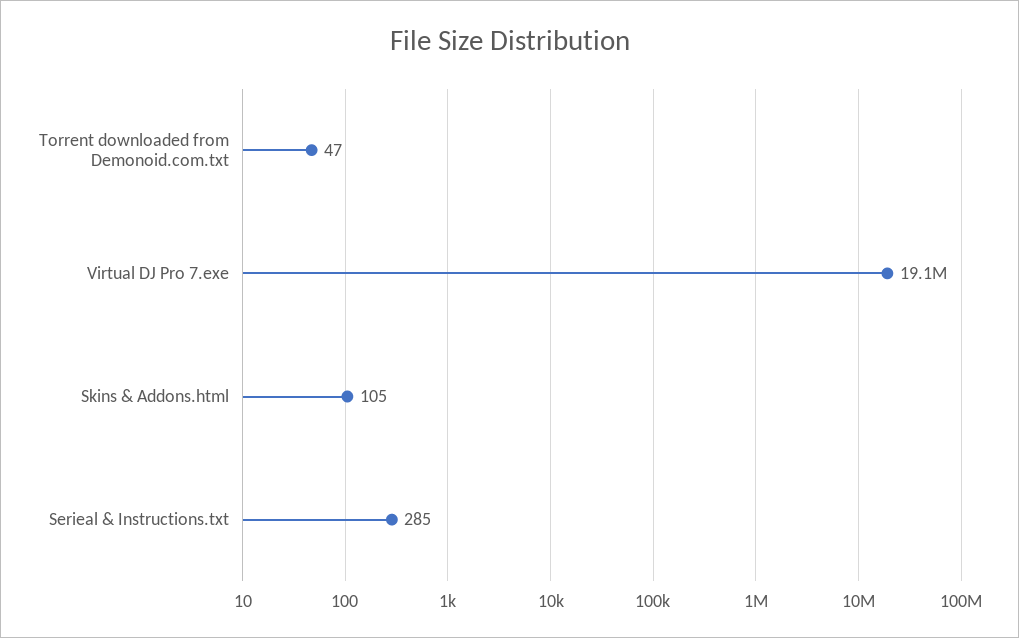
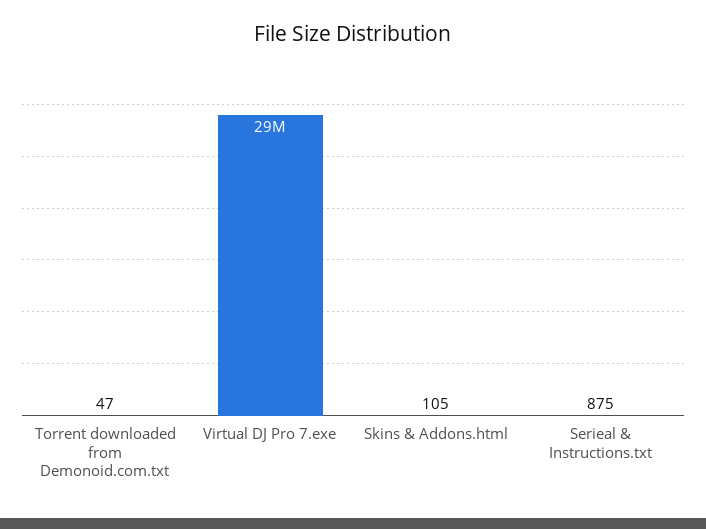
  {
    "Torrent downloaded from Demonoid.com.txt": 47,
-   "Virtual DJ Pro 7.exe": 19100000,
+   "Virtual DJ Pro 7.exe": 29000000,
    "Skins & Addons.html": 105,
-   "Serieal & Instructions.txt": 285
+   "Serieal & Instructions.txt": 875
  }

